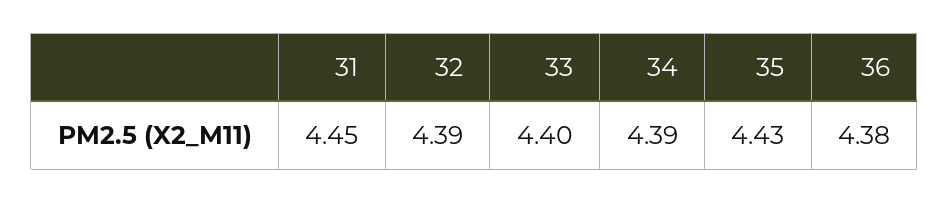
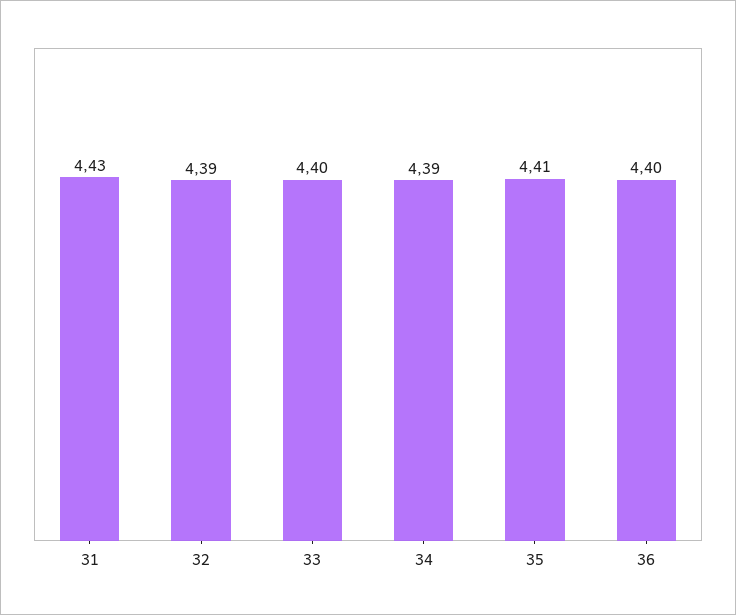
  {
-   "31": 4.45,
+   "31": 4.43,
    "32": 4.39,
    "33": 4.4,
    "34": 4.39,
-   "35": 4.43,
+   "35": 4.41,
-   "36": 4.38
+   "36": 4.4
  }

